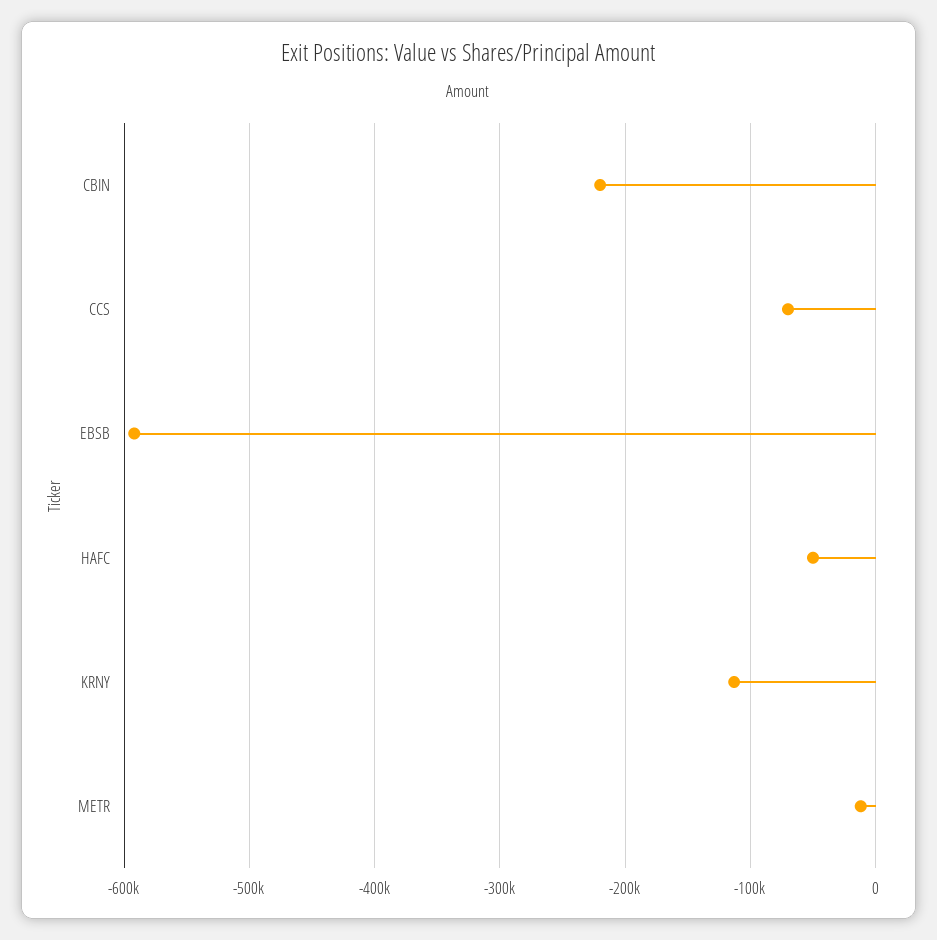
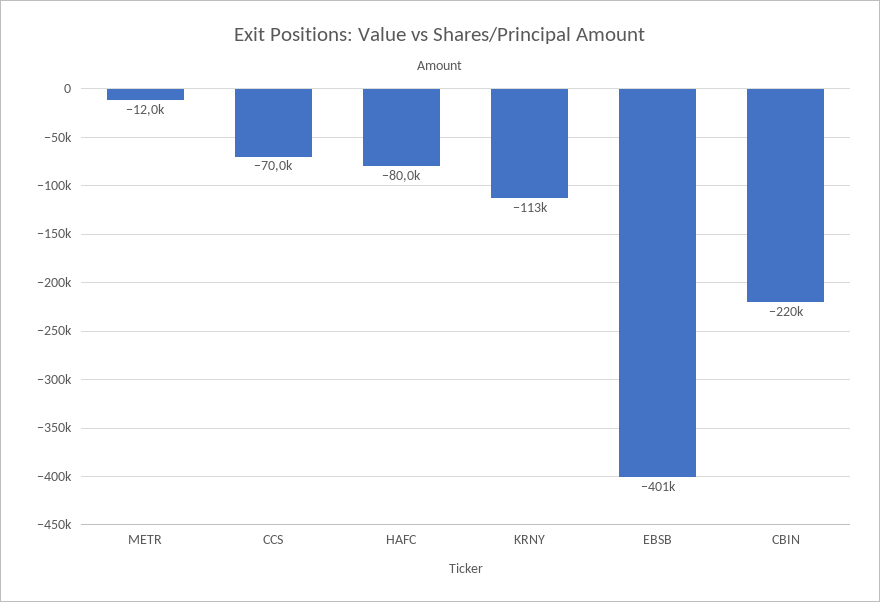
  {
    "CBIN": -220000,
    "CCS": -70000,
-   "EBSB": -590000,
+   "EBSB": -401000,
-   "HAFC": -50000,
+   "HAFC": -80000,
    "KRNY": -113000,
    "METR": -12000
  }

